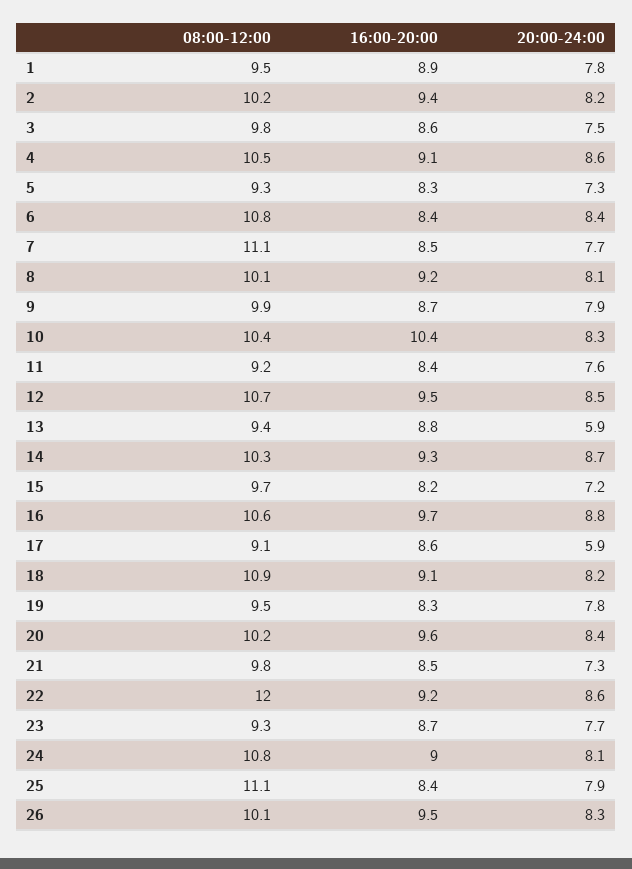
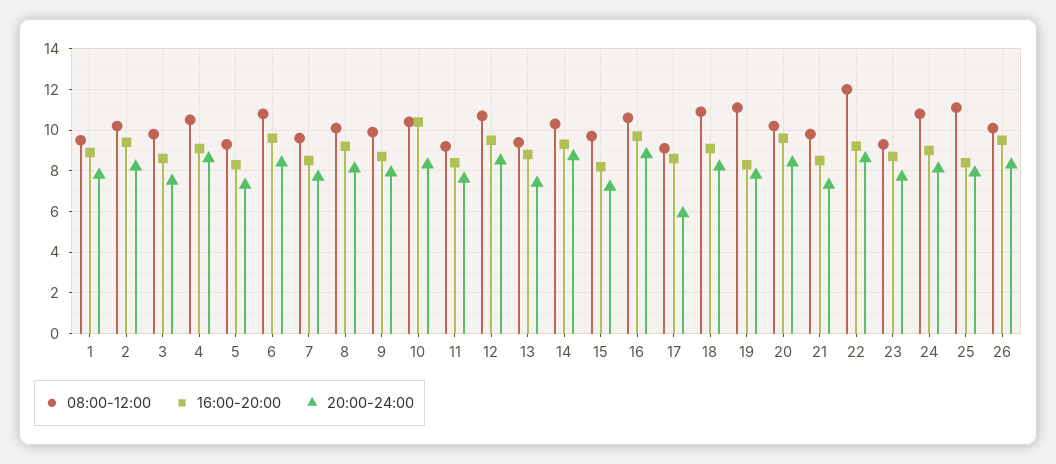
  {
    "08:00-12:00": {
      "1": 9.5,
      "2": 10.2,
      "3": 9.8,
      "4": 10.5,
      "5": 9.3,
      "6": 10.8,
-     "7": 11.1,
+     "7": 9.5,
      "8": 10.1,
      "9": 9.9,
      "10": 10.4,
      "11": 9.2,
      "12": 10.7,
      "13": 9.4,
      "14": 10.3,
      "15": 9.7,
      "16": 10.6,
      "17": 9.1,
      "18": 10.9,
-     "19": 9.5,
+     "19": 11,
      "20": 10.2,
      "21": 9.8,
      "22": 12,
      "23": 9.3,
      "24": 10.8,
      "25": 11.1,
      "26": 10.1
    },
    "16:00-20:00": {
      "1": 8.9,
      "2": 9.4,
      "3": 8.6,
      "4": 9.1,
      "5": 8.3,
-     "6": 8.4,
+     "6": 9.5,
      "7": 8.5,
      "8": 9.2,
      "9": 8.7,
      "10": 10.4,
      "11": 8.4,
      "12": 9.5,
      "13": 8.8,
      "14": 9.3,
      "15": 8.2,
      "16": 9.7,
      "17": 8.6,
      "18": 9.1,
      "19": 8.3,
      "20": 9.6,
      "21": 8.5,
      "22": 9.2,
      "23": 8.7,
      "24": 9,
      "25": 8.4,
      "26": 9.5
    },
    "20:00-24:00": {
      "1": 7.8,
      "2": 8.2,
      "3": 7.5,
      "4": 8.6,
      "5": 7.3,
      "6": 8.4,
      "7": 7.7,
      "8": 8.1,
      "9": 7.9,
      "10": 8.3,
      "11": 7.6,
      "12": 8.5,
-     "13": 5.9,
+     "13": 7.5,
      "14": 8.7,
      "15": 7.2,
      "16": 8.8,
      "17": 5.9,
      "18": 8.2,
      "19": 7.8,
      "20": 8.4,
      "21": 7.3,
      "22": 8.6,
      "23": 7.7,
      "24": 8.1,
      "25": 7.9,
      "26": 8.3
    }
  }

